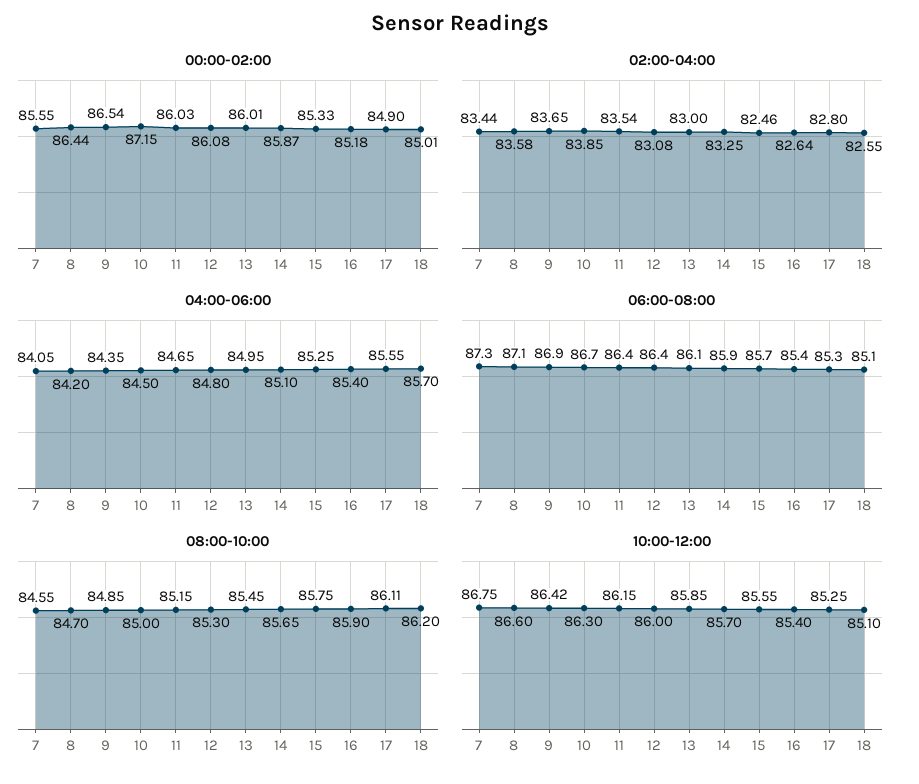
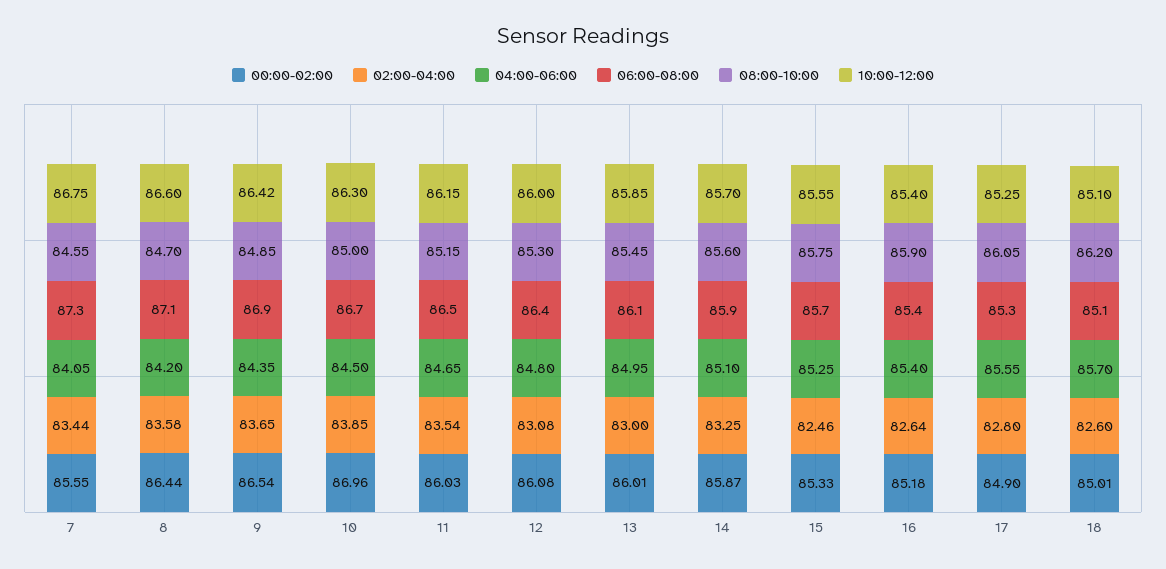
  {
    "00:00-02:00": {
      "7": 85.55,
      "8": 86.44,
      "9": 86.54,
-     "10": 87.15,
+     "10": 86.96,
      "11": 86.03,
      "12": 86.08,
      "13": 86.01,
      "14": 85.87,
      "15": 85.33,
      "16": 85.18,
      "17": 84.9,
      "18": 85.01
    },
    "02:00-04:00": {
      "7": 83.44,
      "8": 83.58,
      "9": 83.65,
      "10": 83.85,
      "11": 83.54,
      "12": 83.08,
      "13": 83,
      "14": 83.25,
      "15": 82.46,
      "16": 82.64,
      "17": 82.8,
-     "18": 82.55
+     "18": 82.6
    },
    "04:00-06:00": {
      "7": 84.05,
      "8": 84.2,
      "9": 84.35,
      "10": 84.5,
      "11": 84.65,
      "12": 84.8,
      "13": 84.95,
      "14": 85.1,
      "15": 85.25,
      "16": 85.4,
      "17": 85.55,
      "18": 85.7
    },
    "06:00-08:00": {
      "7": 87.3,
      "8": 87.1,
      "9": 86.9,
      "10": 86.7,
-     "11": 86.4,
+     "11": 86.5,
      "12": 86.4,
      "13": 86.1,
      "14": 85.9,
      "15": 85.7,
      "16": 85.4,
      "17": 85.3,
      "18": 85.1
    },
    "08:00-10:00": {
      "7": 84.55,
      "8": 84.7,
      "9": 84.85,
      "10": 85,
      "11": 85.15,
      "12": 85.3,
      "13": 85.45,
-     "14": 85.65,
+     "14": 85.6,
      "15": 85.75,
      "16": 85.9,
-     "17": 86.11,
+     "17": 86.05,
      "18": 86.2
    },
    "10:00-12:00": {
      "7": 86.75,
      "8": 86.6,
      "9": 86.42,
      "10": 86.3,
      "11": 86.15,
      "12": 86,
      "13": 85.85,
      "14": 85.7,
      "15": 85.55,
      "16": 85.4,
      "17": 85.25,
      "18": 85.1
    }
  }

